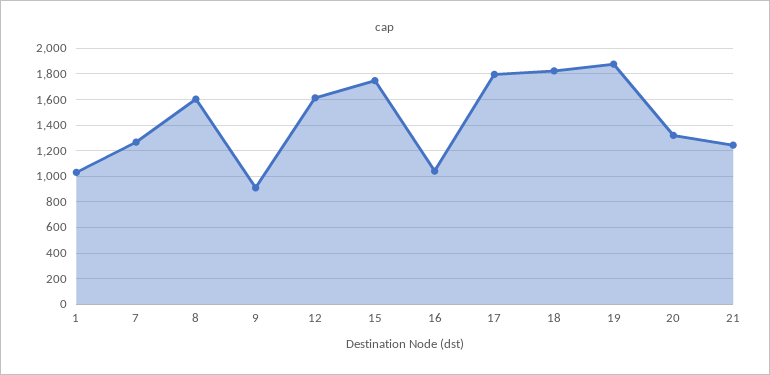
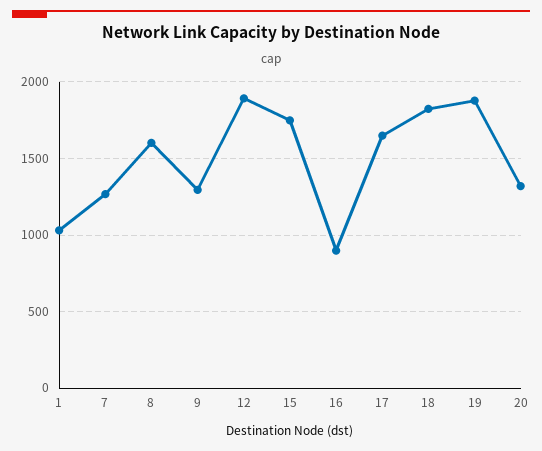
  {
    "1": 1050,
    "7": 1250,
    "8": 1600,
-   "9": 900,
+   "9": 1300,
-   "12": 1600,
+   "12": 1900,
    "15": 1750,
-   "16": 1050,
+   "16": 900,
-   "17": 1800,
+   "17": 1650,
    "18": 1800,
    "19": 1900,
-   "20": 1300,
+   "20": 1300
-   "21": 1250
  }

